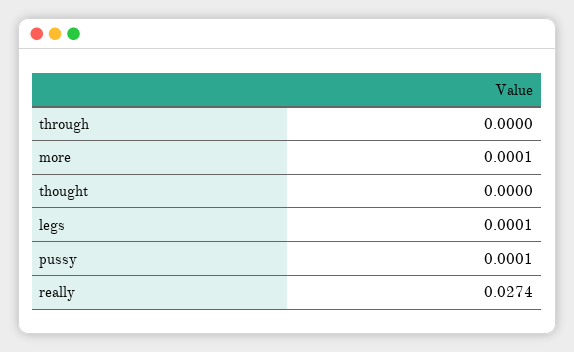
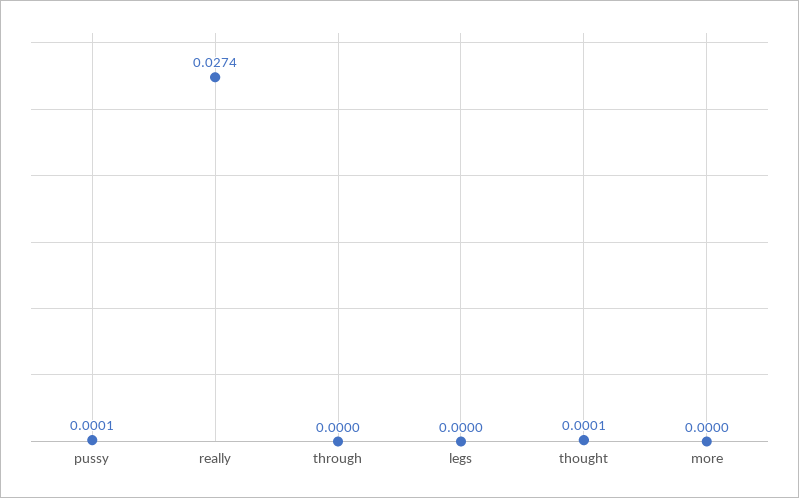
  {
    "through": 0,
-   "more": 0.0001,
+   "more": 0,
-   "thought": 0,
+   "thought": 0.0001,
-   "legs": 0.0001,
+   "legs": 0,
    "pussy": 0.0001,
    "really": 0.0274
  }

